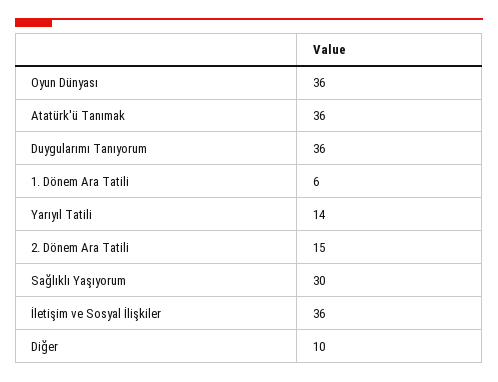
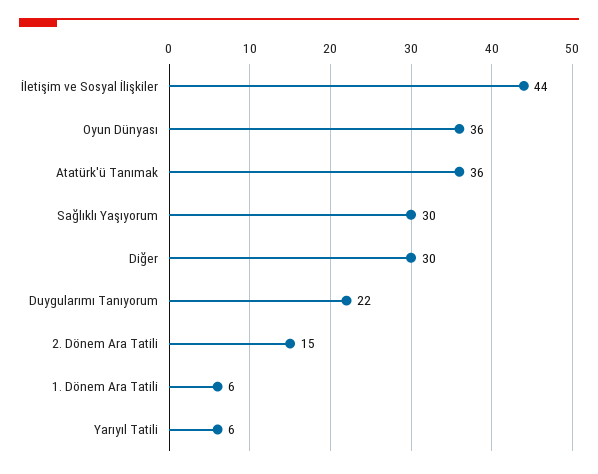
  {
    "Oyun Dünyası": 36,
    "Atatürk'ü Tanımak": 36,
-   "Duygularımı Tanıyorum": 36,
+   "Duygularımı Tanıyorum": 22,
    "1. Dönem Ara Tatili": 6,
-   "Yarıyıl Tatili": 14,
+   "Yarıyıl Tatili": 6,
    "2. Dönem Ara Tatili": 15,
    "Sağlıklı Yaşıyorum": 30,
-   "İletişim ve Sosyal İlişkiler": 36,
+   "İletişim ve Sosyal İlişkiler": 44,
-   "Diğer": 10
+   "Diğer": 30
  }

